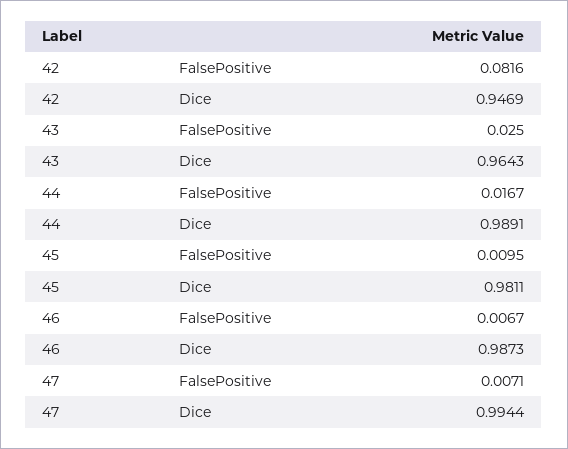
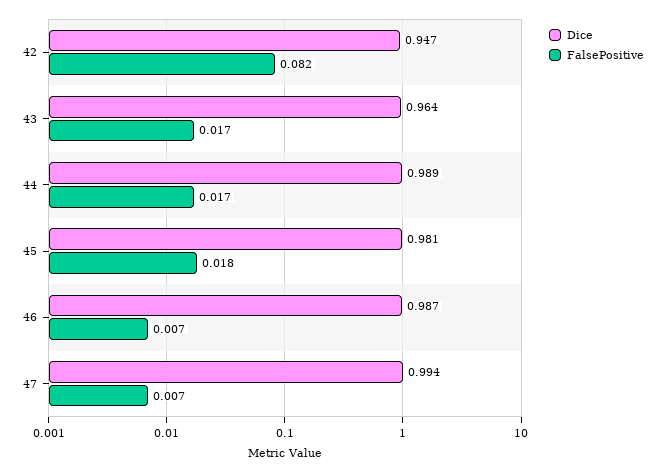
  {
    "FalsePositive": {
      "42": 0.0816,
-     "43": 0.025,
+     "43": 0.017,
      "44": 0.0167,
-     "45": 0.0095,
+     "45": 0.018,
      "46": 0.0067,
      "47": 0.0071
    },
    "Dice": {
      "42": 0.9469,
      "43": 0.9643,
      "44": 0.9891,
      "45": 0.9811,
      "46": 0.9873,
      "47": 0.9944
    }
  }

